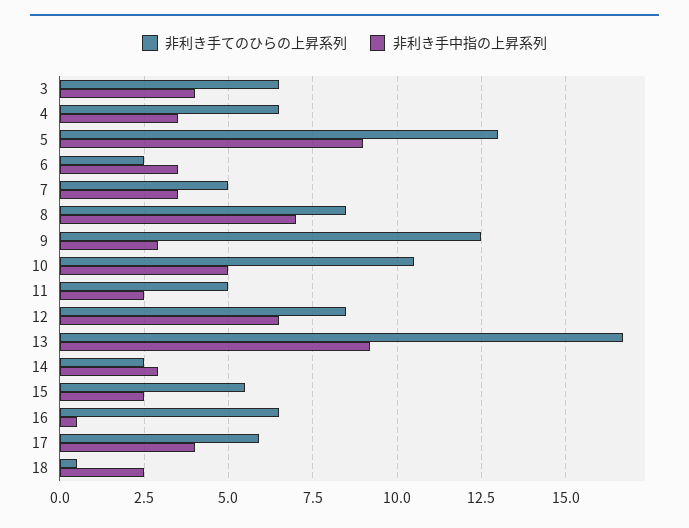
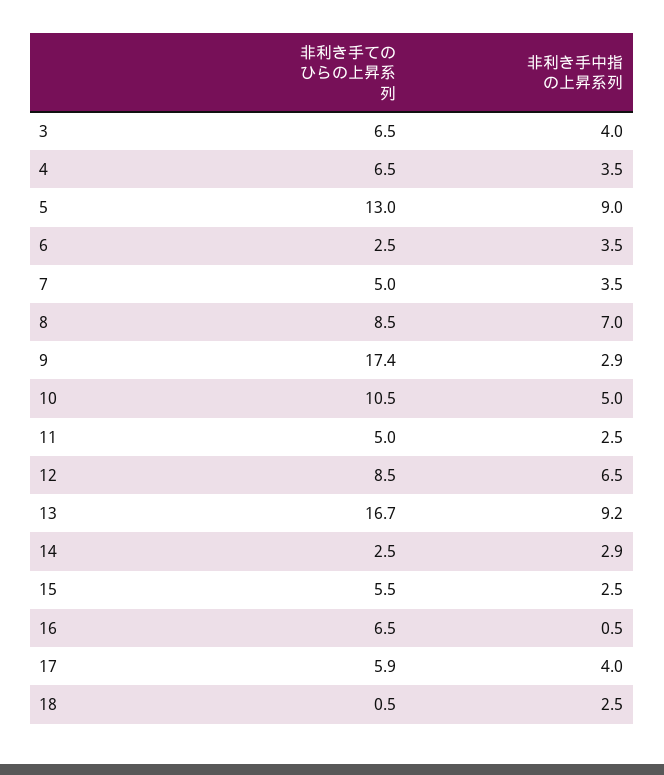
  {
    "非利き手てのひらの上昇系列": {
      "3": 6.5,
      "4": 6.5,
      "5": 13,
      "6": 2.5,
      "7": 5,
      "8": 8.5,
-     "9": 12.5,
+     "9": 17.4,
      "10": 10.5,
      "11": 5,
      "12": 8.5,
      "13": 16.7,
      "14": 2.5,
      "15": 5.5,
      "16": 6.5,
      "17": 5.9,
      "18": 0.5
    },
    "非利き手中指の上昇系列": {
      "3": 4,
      "4": 3.5,
      "5": 9,
      "6": 3.5,
      "7": 3.5,
      "8": 7,
      "9": 2.9,
      "10": 5,
      "11": 2.5,
      "12": 6.5,
      "13": 9.2,
      "14": 2.9,
      "15": 2.5,
      "16": 0.5,
      "17": 4,
      "18": 2.5
    }
  }

